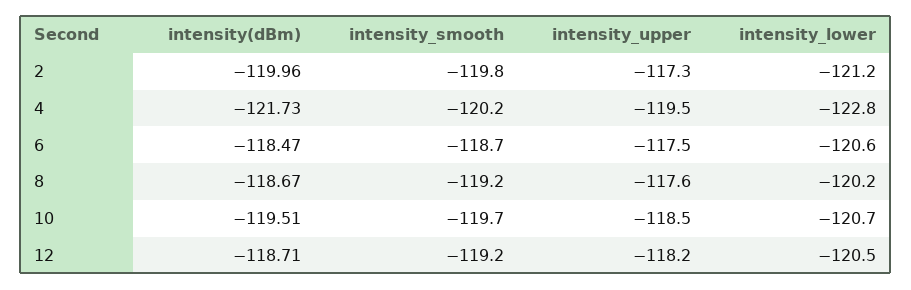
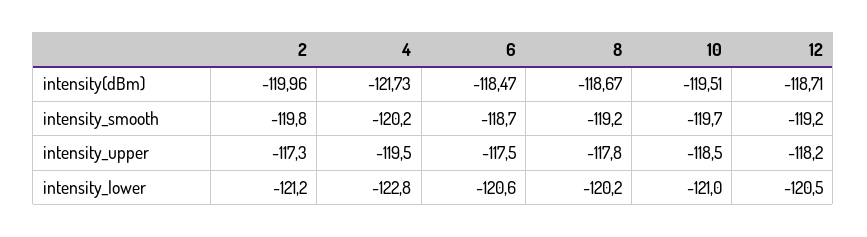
  {
    "intensity(dBm)": {
      "2": -119.96,
      "4": -121.73,
      "6": -118.47,
      "8": -118.67,
      "10": -119.51,
      "12": -118.71
    },
    "intensity_smooth": {
      "2": -119.8,
      "4": -120.2,
      "6": -118.7,
      "8": -119.2,
      "10": -119.7,
      "12": -119.2
    },
    "intensity_upper": {
      "2": -117.3,
      "4": -119.5,
      "6": -117.5,
-     "8": -117.6,
+     "8": -117.8,
      "10": -118.5,
      "12": -118.2
    },
    "intensity_lower": {
      "2": -121.2,
      "4": -122.8,
      "6": -120.6,
      "8": -120.2,
-     "10": -120.7,
+     "10": -121,
      "12": -120.5
    }
  }

